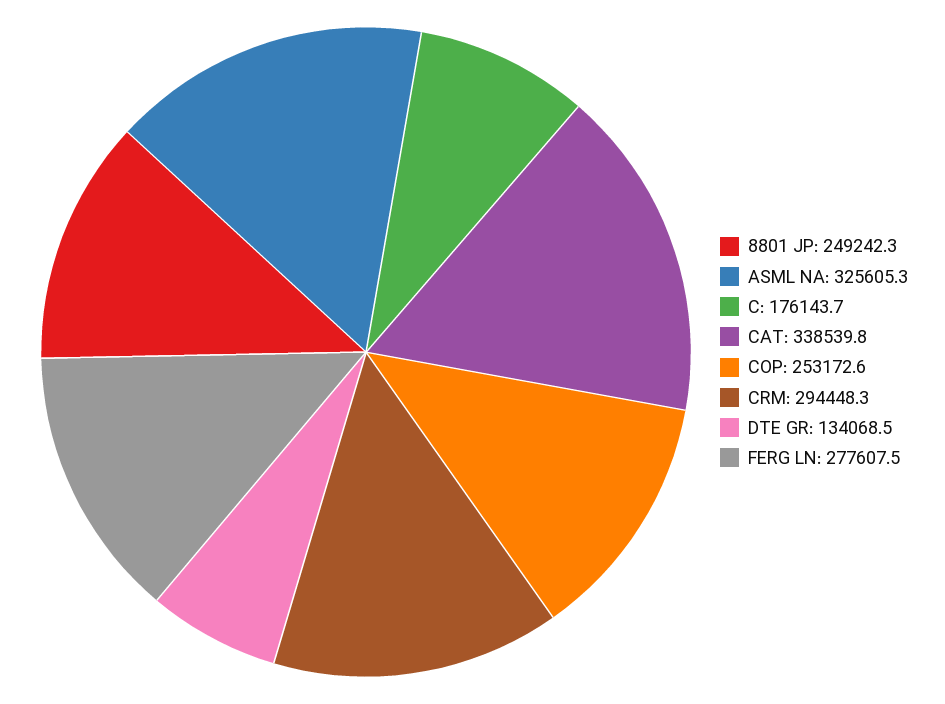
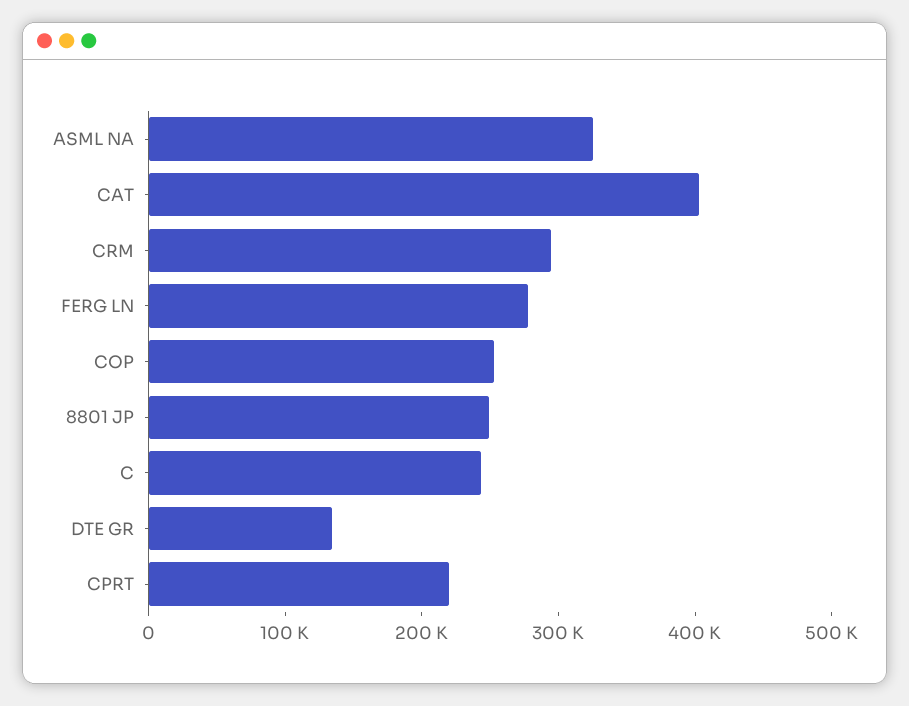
  {
    "8801 JP": 249242.3,
    "ASML NA": 325605.3,
-   "C": 176143.7,
+   "C": 240000,
-   "CAT": 338539.8,
+   "CAT": 400000,
    "COP": 253172.6,
    "CRM": 294448.3,
    "DTE GR": 134068.5,
-   "FERG LN": 277607.5
+   "FERG LN": 277607.5,
+   "CPRT": 220000
  }

